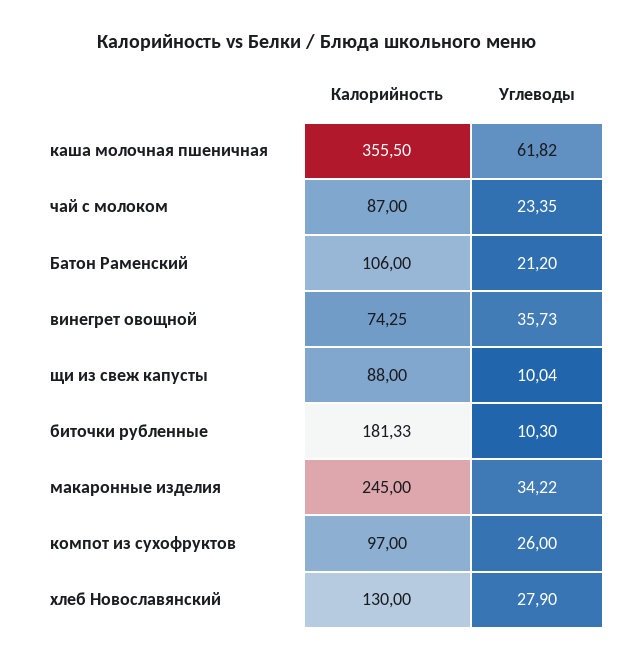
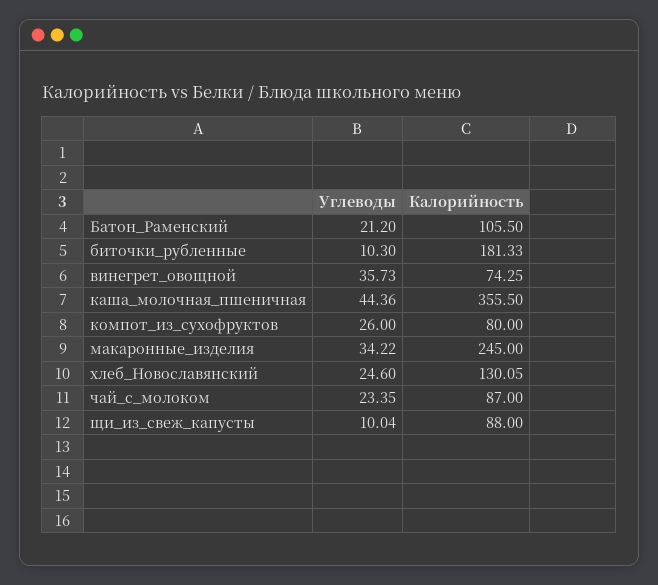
  {
    "Калорийность": {
      "каша молочная пшеничная": 355.5,
      "чай с молоком": 87,
-     "Батон Раменский": 106,
+     "Батон Раменский": 105.5,
      "винегрет овощной": 74.25,
      "щи из свеж капусты": 88,
      "биточки рубленные": 181.33,
      "макаронные изделия": 245,
-     "компот из сухофруктов": 97,
+     "компот из сухофруктов": 80,
-     "хлеб Новославянский": 130
+     "хлеб Новославянский": 130.05
    },
    "Углеводы": {
-     "каша молочная пшеничная": 61.82,
+     "каша молочная пшеничная": 44.36,
      "чай с молоком": 23.35,
      "Батон Раменский": 21.2,
      "винегрет овощной": 35.73,
      "щи из свеж капусты": 10.04,
      "биточки рубленные": 10.3,
      "макаронные изделия": 34.22,
      "компот из сухофруктов": 26,
-     "хлеб Новославянский": 27.9
+     "хлеб Новославянский": 24.6
    }
  }

